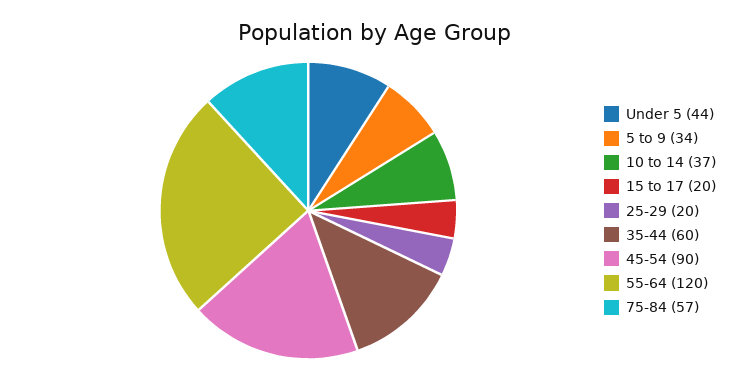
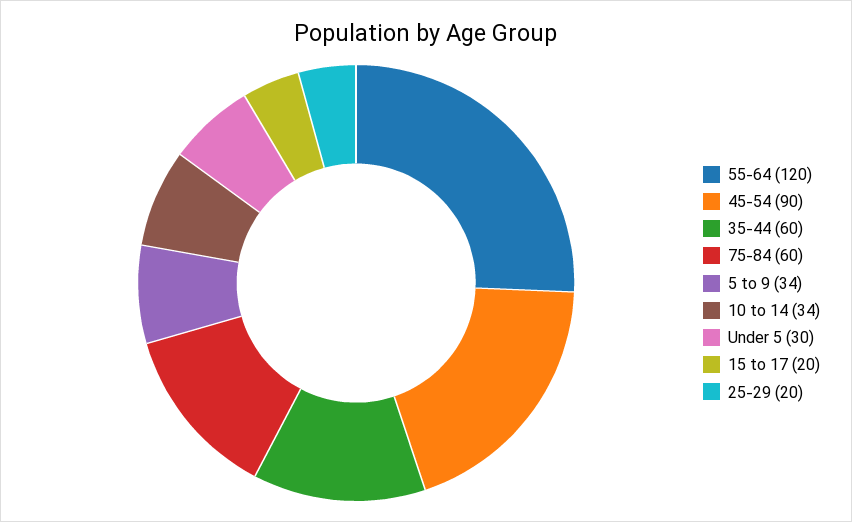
  {
-   "Under 5": 44,
+   "Under 5": 30,
    "5 to 9": 34,
-   "10 to 14": 37,
+   "10 to 14": 34,
    "15 to 17": 20,
    "25-29": 20,
    "35-44": 60,
    "45-54": 90,
    "55-64": 120,
-   "75-84": 57
+   "75-84": 60
  }

